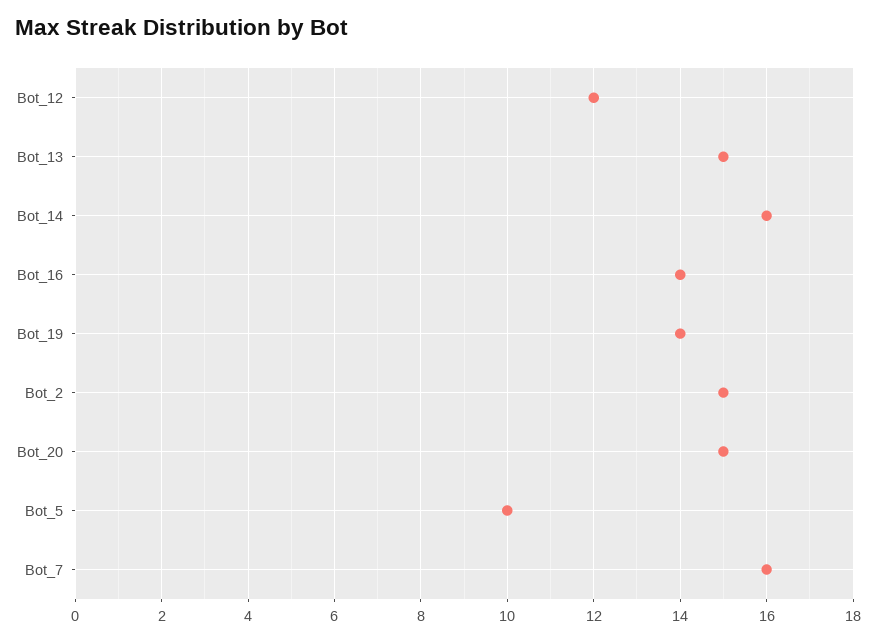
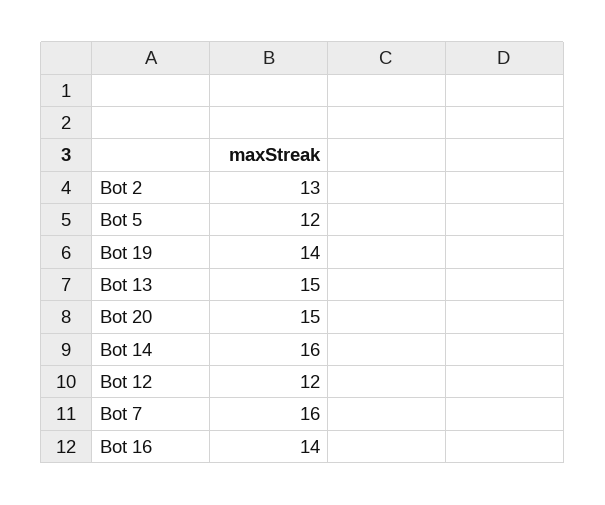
  {
    "Bot_12": 12,
    "Bot_13": 15,
    "Bot_14": 16,
    "Bot_16": 14,
    "Bot_19": 14,
-   "Bot_2": 15,
+   "Bot_2": 13,
    "Bot_20": 15,
-   "Bot_5": 10,
+   "Bot_5": 12,
    "Bot_7": 16
  }

